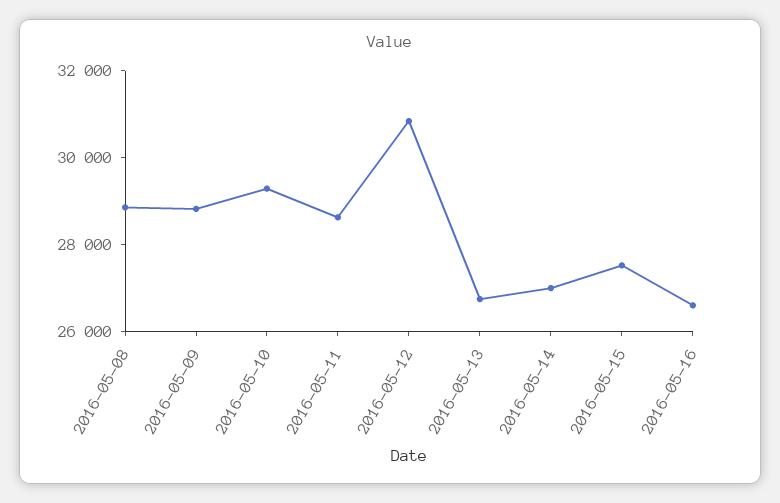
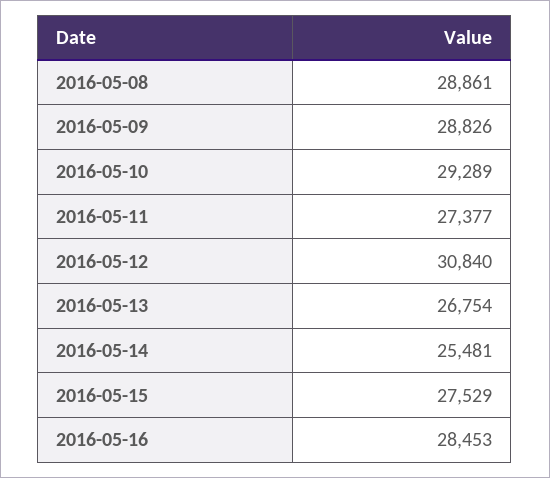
  {
    "2016-05-08": 28861,
    "2016-05-09": 28826,
    "2016-05-10": 29289,
-   "2016-05-11": 28500,
+   "2016-05-11": 27377,
    "2016-05-12": 30840,
    "2016-05-13": 26754,
-   "2016-05-14": 27000,
+   "2016-05-14": 25481,
    "2016-05-15": 27529,
-   "2016-05-16": 26500
+   "2016-05-16": 28453
  }

